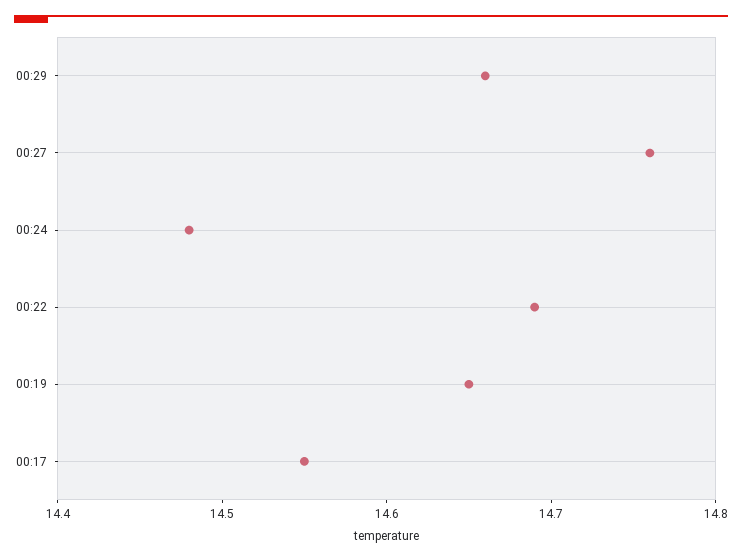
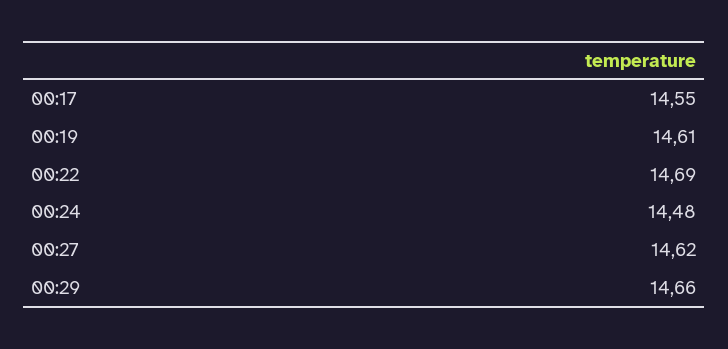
  {
    "00:29": 14.66,
-   "00:27": 14.76,
+   "00:27": 14.62,
    "00:24": 14.48,
    "00:22": 14.69,
-   "00:19": 14.65,
+   "00:19": 14.61,
    "00:17": 14.55
  }

